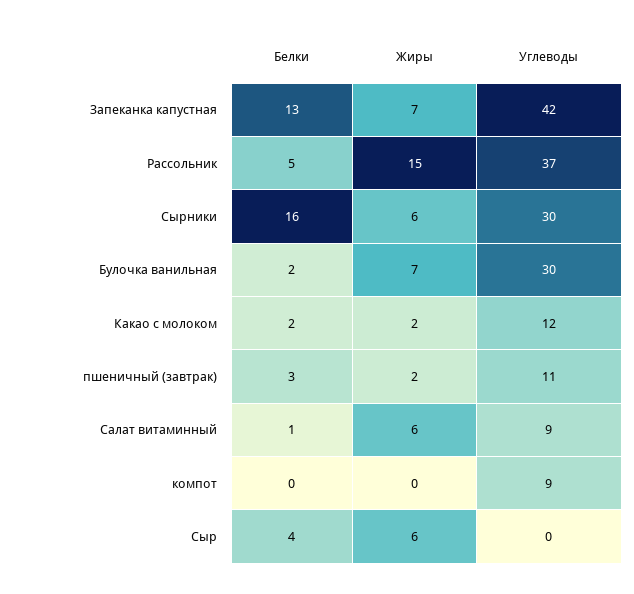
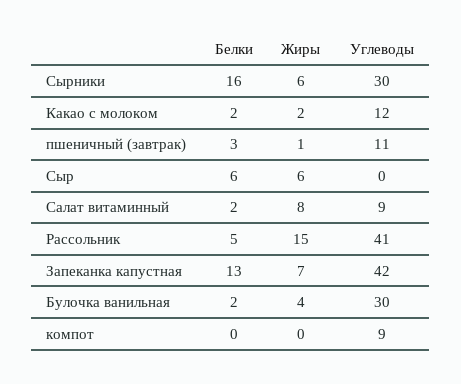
  {
    "Белки": {
      "Запеканка капустная": 13,
      "Рассольник": 5,
      "Сырники": 16,
      "Булочка ванильная": 2,
      "Какао с молоком": 2,
      "пшеничный (завтрак)": 3,
-     "Салат витаминный": 1,
+     "Салат витаминный": 2,
      "компот": 0,
-     "Сыр": 4
+     "Сыр": 6
    },
    "Жиры": {
      "Запеканка капустная": 7,
      "Рассольник": 15,
      "Сырники": 6,
-     "Булочка ванильная": 7,
+     "Булочка ванильная": 4,
      "Какао с молоком": 2,
-     "пшеничный (завтрак)": 2,
+     "пшеничный (завтрак)": 1,
-     "Салат витаминный": 6,
+     "Салат витаминный": 8,
      "компот": 0,
      "Сыр": 6
    },
    "Углеводы": {
      "Запеканка капустная": 42,
-     "Рассольник": 37,
+     "Рассольник": 41,
      "Сырники": 30,
      "Булочка ванильная": 30,
      "Какао с молоком": 12,
      "пшеничный (завтрак)": 11,
      "Салат витаминный": 9,
      "компот": 9,
      "Сыр": 0
    }
  }

